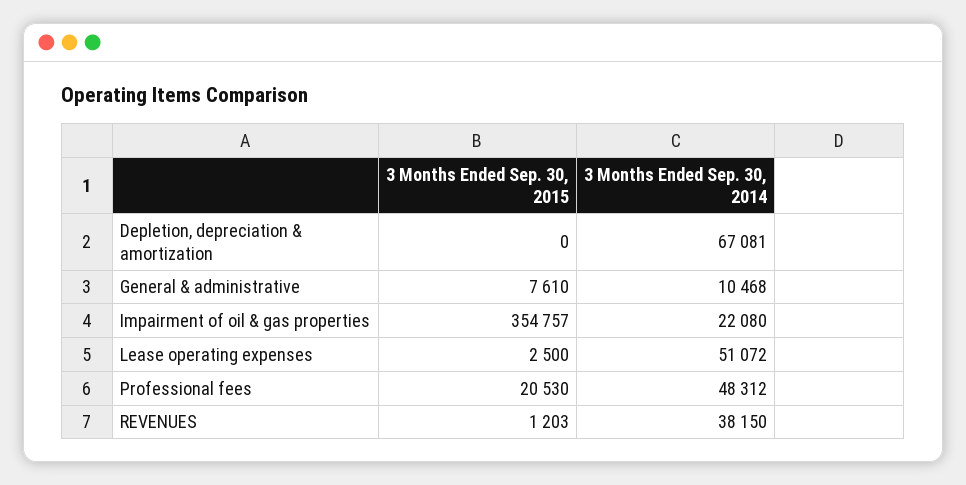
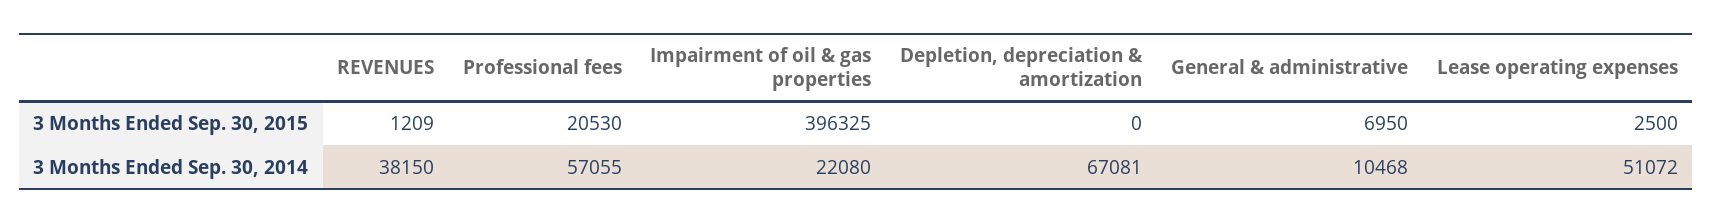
  {
    "3 Months Ended Sep. 30, 2015": {
      "Depletion, depreciation & amortization": 0,
-     "General & administrative": 7610,
+     "General & administrative": 6950,
-     "Impairment of oil & gas properties": 354757,
+     "Impairment of oil & gas properties": 396325,
      "Lease operating expenses": 2500,
      "Professional fees": 20530,
-     "REVENUES": 1203
+     "REVENUES": 1209
    },
    "3 Months Ended Sep. 30, 2014": {
      "Depletion, depreciation & amortization": 67081,
      "General & administrative": 10468,
      "Impairment of oil & gas properties": 22080,
      "Lease operating expenses": 51072,
-     "Professional fees": 48312,
+     "Professional fees": 57055,
      "REVENUES": 38150
    }
  }

